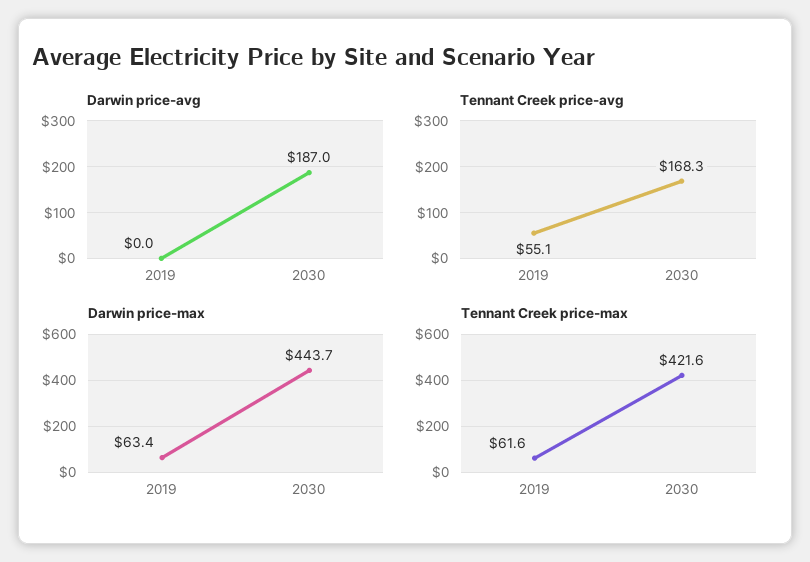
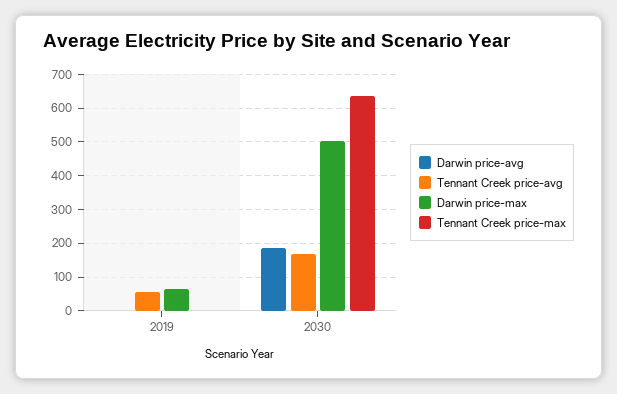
  {
    "Darwin price-avg": {
      "2019": 0,
      "2030": 187
    },
    "Tennant Creek price-avg": {
      "2019": 55.1,
      "2030": 168.3
    },
    "Darwin price-max": {
      "2019": 63.4,
-     "2030": 443.7
+     "2030": 500
    },
    "Tennant Creek price-max": {
-     "2019": 61.6,
+     "2019": 0,
-     "2030": 421.6
+     "2030": 640
    }
  }

